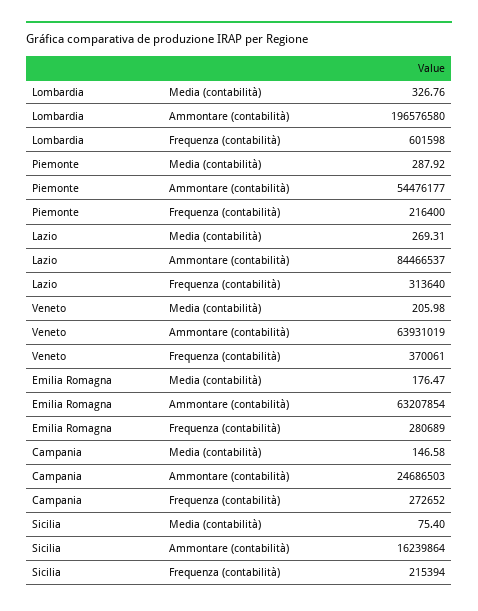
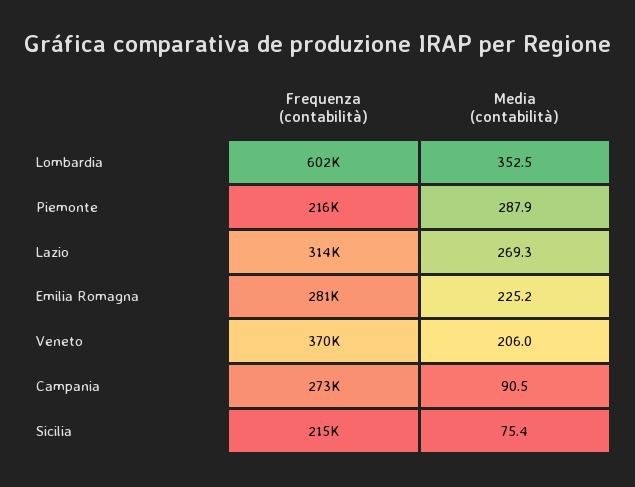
  {
    "Lombardia": {
-     "Media (contabilità)": 326.76,
+     "Media (contabilità)": 352.5,
-     "Ammontare (contabilità)": 196576580,
      "Frequenza (contabilità)": 601598
    },
    "Piemonte": {
      "Media (contabilità)": 287.92,
-     "Ammontare (contabilità)": 54476177,
      "Frequenza (contabilità)": 216400
    },
    "Lazio": {
      "Media (contabilità)": 269.31,
-     "Ammontare (contabilità)": 84466537,
      "Frequenza (contabilità)": 313640
    },
    "Veneto": {
      "Media (contabilità)": 205.98,
-     "Ammontare (contabilità)": 63931019,
      "Frequenza (contabilità)": 370061
    },
    "Emilia Romagna": {
-     "Media (contabilità)": 176.47,
+     "Media (contabilità)": 225.2,
-     "Ammontare (contabilità)": 63207854,
      "Frequenza (contabilità)": 280689
    },
    "Campania": {
-     "Media (contabilità)": 146.58,
+     "Media (contabilità)": 90.5,
-     "Ammontare (contabilità)": 24686503,
      "Frequenza (contabilità)": 272652
    },
    "Sicilia": {
      "Media (contabilità)": 75.4,
-     "Ammontare (contabilità)": 16239864,
      "Frequenza (contabilità)": 215394
    }
  }

